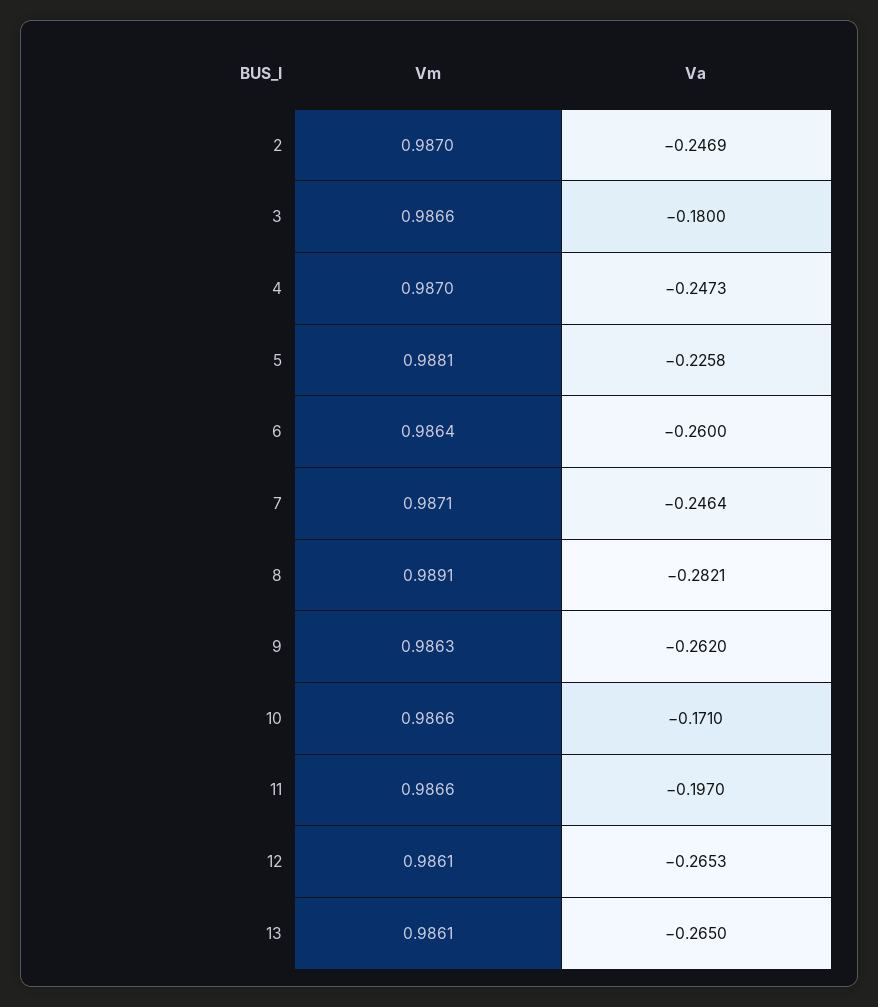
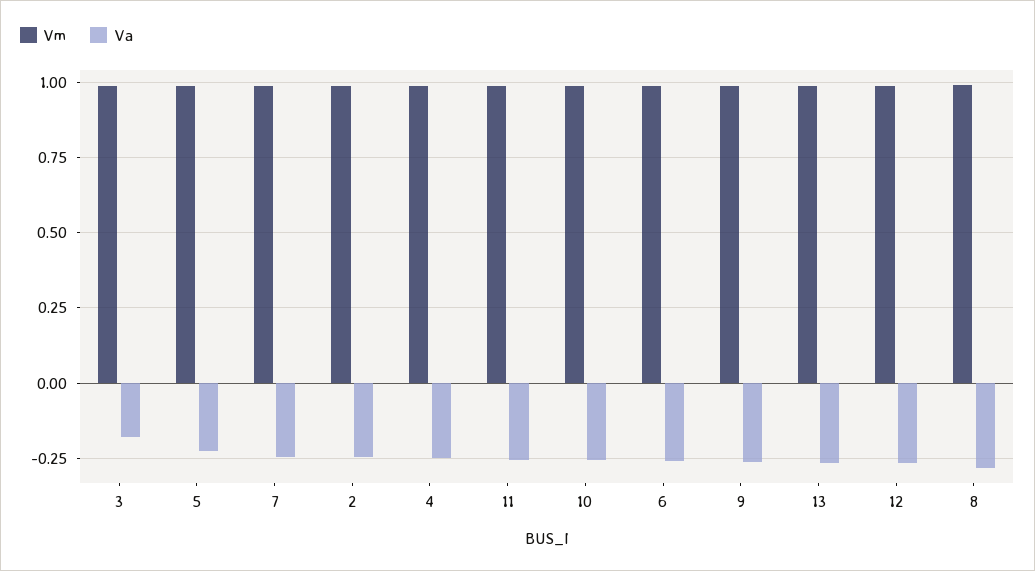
  {
    "Vm": {
      "2": 0.987,
      "3": 0.9866,
      "4": 0.987,
      "5": 0.9881,
      "6": 0.9864,
      "7": 0.9871,
      "8": 0.9891,
      "9": 0.9863,
      "10": 0.9866,
      "11": 0.9866,
      "12": 0.9861,
      "13": 0.9861
    },
    "Va": {
      "2": -0.2469,
      "3": -0.18,
      "4": -0.2473,
      "5": -0.2258,
      "6": -0.26,
      "7": -0.2464,
      "8": -0.2821,
      "9": -0.262,
-     "10": -0.171,
+     "10": -0.25,
-     "11": -0.197,
+     "11": -0.25,
      "12": -0.2653,
      "13": -0.265
    }
  }

